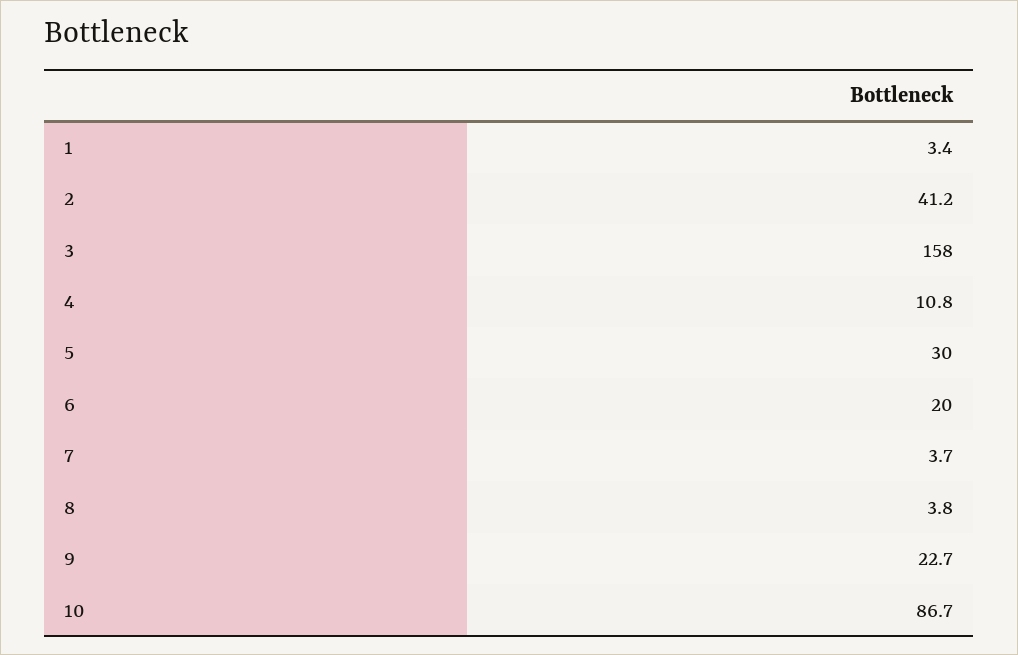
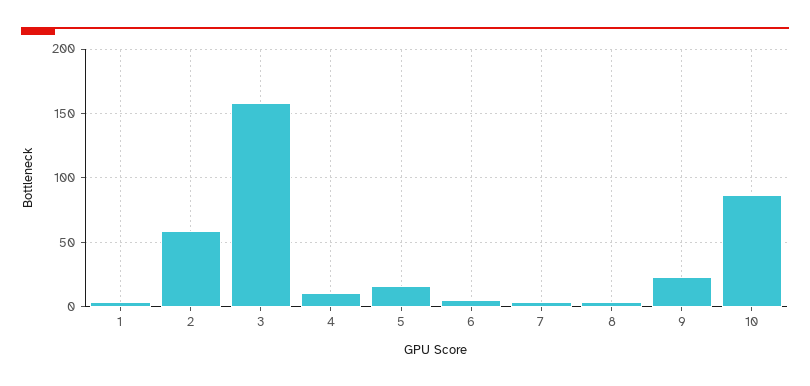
  {
    "1": 3.4,
-   "2": 41.2,
+   "2": 60,
    "3": 158,
    "4": 10.8,
-   "5": 30,
+   "5": 15,
-   "6": 20,
+   "6": 5,
    "7": 3.7,
    "8": 3.8,
    "9": 22.7,
    "10": 86.7
  }

